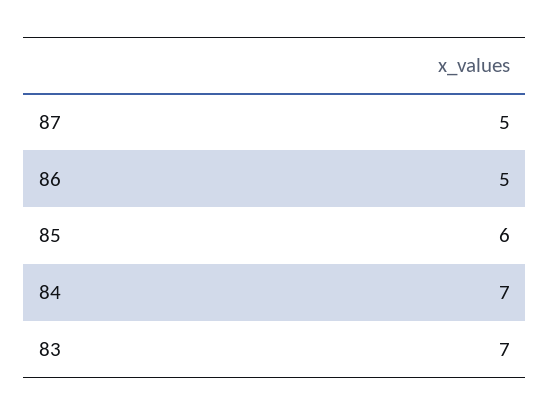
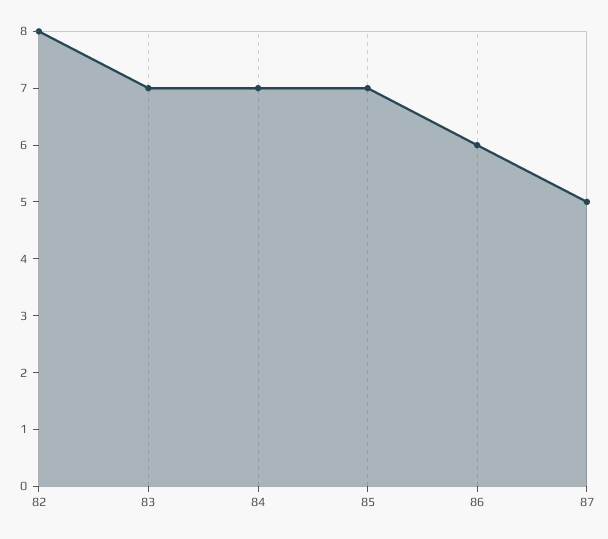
  {
    "87": 5,
-   "86": 5,
+   "86": 6,
-   "85": 6,
+   "85": 7,
    "84": 7,
-   "83": 7
+   "83": 7,
+   "82": 8
  }

